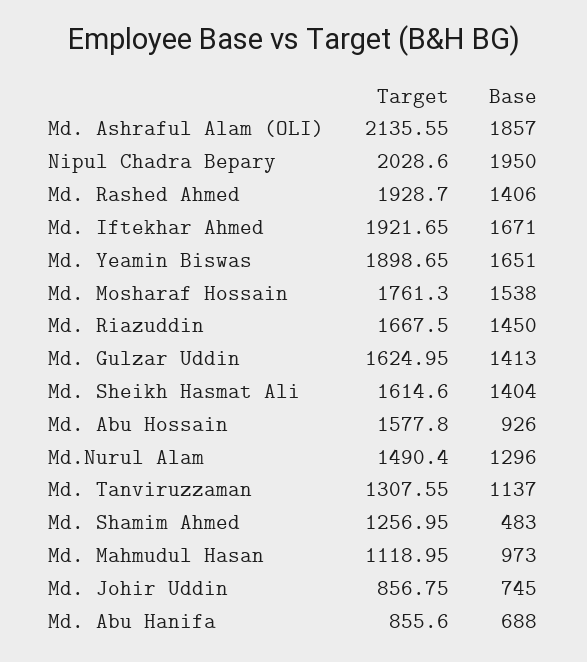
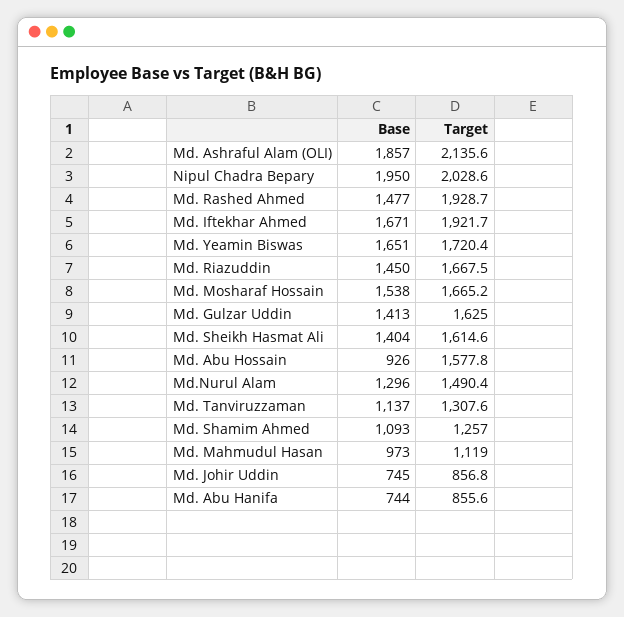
  {
    "Target": {
      "Md. Ashraful Alam (OLI)": 2135.55,
      "Nipul Chadra Bepary": 2028.6,
      "Md. Rashed Ahmed": 1928.7,
      "Md. Iftekhar Ahmed": 1921.65,
-     "Md. Yeamin Biswas": 1898.65,
+     "Md. Yeamin Biswas": 1720.4,
-     "Md. Mosharaf Hossain": 1761.3,
+     "Md. Mosharaf Hossain": 1665.2,
      "Md. Riazuddin": 1667.5,
      "Md. Gulzar Uddin": 1624.95,
      "Md. Sheikh Hasmat Ali": 1614.6,
      "Md. Abu Hossain": 1577.8,
      "Md.Nurul Alam": 1490.4,
      "Md. Tanviruzzaman": 1307.55,
      "Md. Shamim Ahmed": 1256.95,
      "Md. Mahmudul Hasan": 1118.95,
      "Md. Johir Uddin": 856.75,
      "Md. Abu Hanifa": 855.6
    },
    "Base": {
      "Md. Ashraful Alam (OLI)": 1857,
      "Nipul Chadra Bepary": 1950,
-     "Md. Rashed Ahmed": 1406,
+     "Md. Rashed Ahmed": 1477,
      "Md. Iftekhar Ahmed": 1671,
      "Md. Yeamin Biswas": 1651,
      "Md. Mosharaf Hossain": 1538,
      "Md. Riazuddin": 1450,
      "Md. Gulzar Uddin": 1413,
      "Md. Sheikh Hasmat Ali": 1404,
      "Md. Abu Hossain": 926,
      "Md.Nurul Alam": 1296,
      "Md. Tanviruzzaman": 1137,
-     "Md. Shamim Ahmed": 483,
+     "Md. Shamim Ahmed": 1093,
      "Md. Mahmudul Hasan": 973,
      "Md. Johir Uddin": 745,
-     "Md. Abu Hanifa": 688
+     "Md. Abu Hanifa": 744
    }
  }

